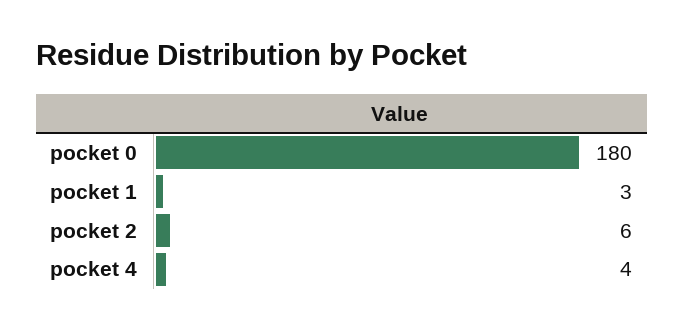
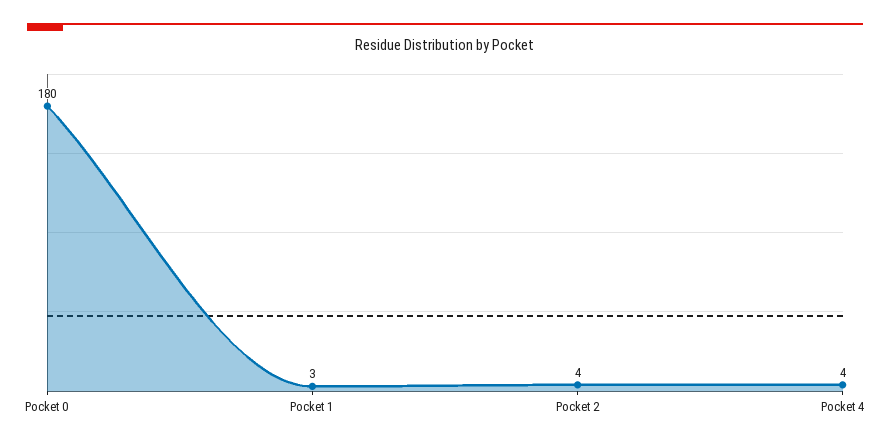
  {
    "pocket 0": 180,
    "pocket 1": 3,
-   "pocket 2": 6,
+   "pocket 2": 4,
    "pocket 4": 4
  }

